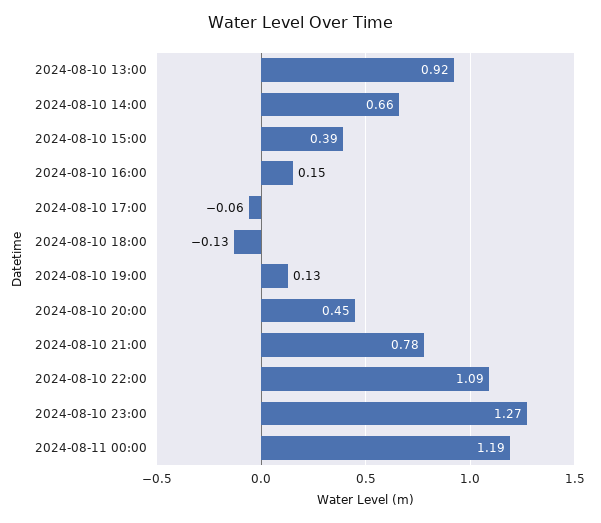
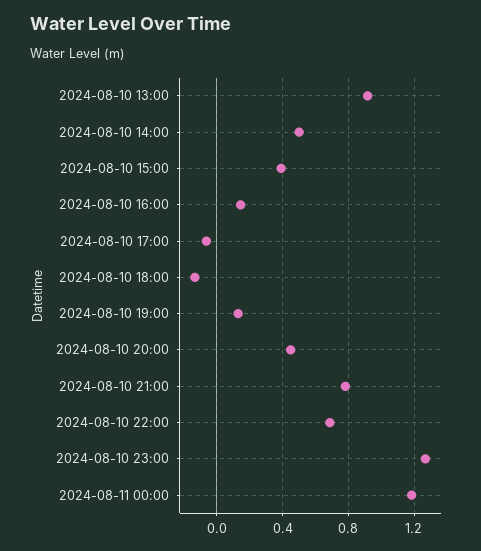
  {
    "2024-08-10 13:00": 0.92,
-   "2024-08-10 14:00": 0.66,
+   "2024-08-10 14:00": 0.5,
    "2024-08-10 15:00": 0.39,
    "2024-08-10 16:00": 0.15,
    "2024-08-10 17:00": -0.06,
    "2024-08-10 18:00": -0.13,
    "2024-08-10 19:00": 0.13,
    "2024-08-10 20:00": 0.45,
    "2024-08-10 21:00": 0.78,
-   "2024-08-10 22:00": 1.09,
+   "2024-08-10 22:00": 0.7,
    "2024-08-10 23:00": 1.27,
    "2024-08-11 00:00": 1.19
  }

